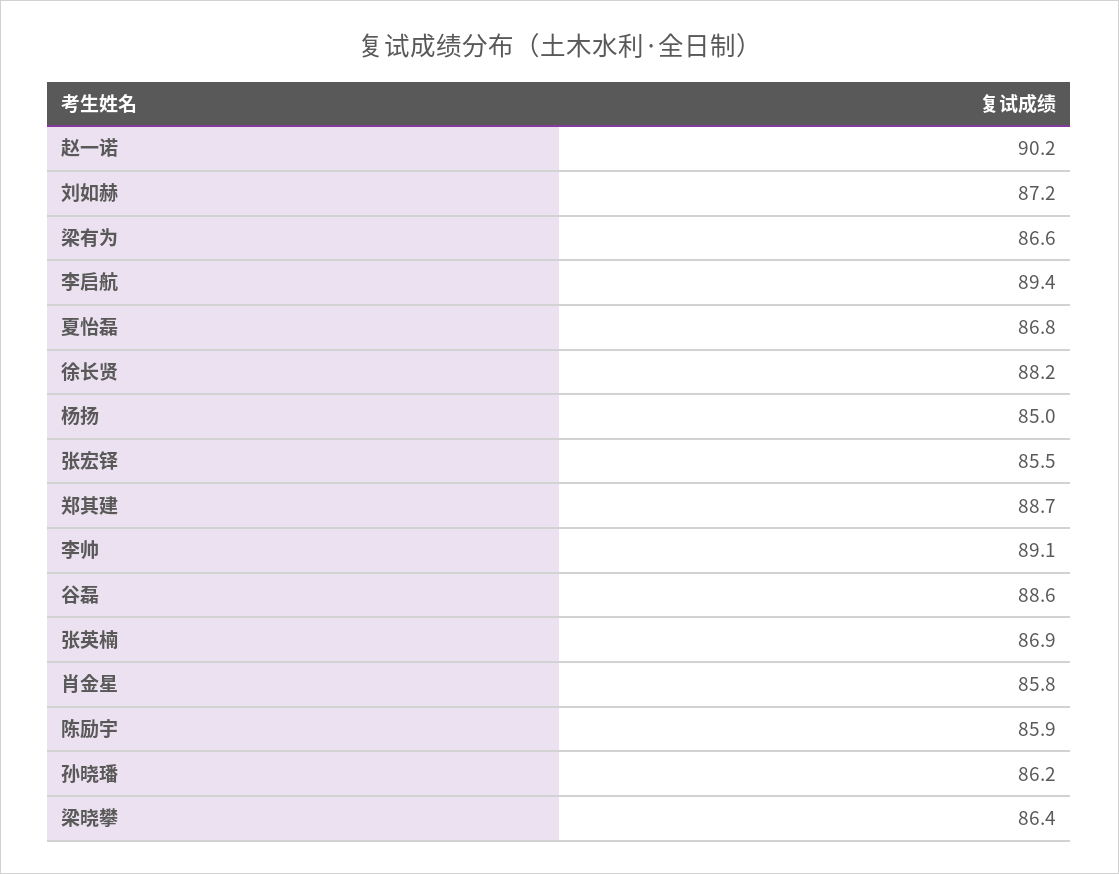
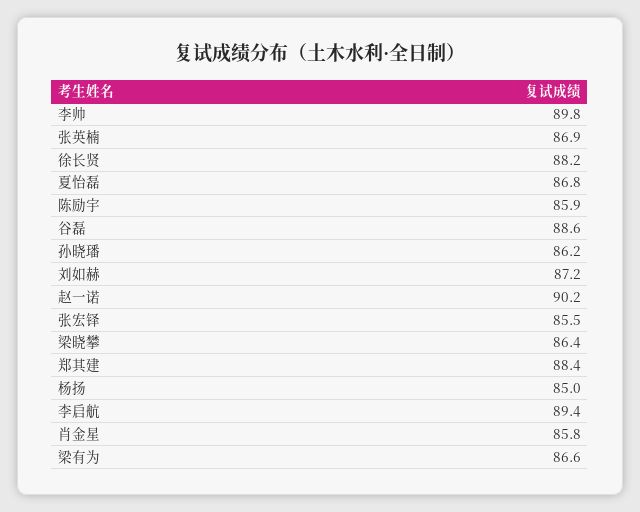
  {
    "赵一诺": 90.2,
    "刘如赫": 87.2,
    "梁有为": 86.6,
    "李启航": 89.4,
    "夏怡磊": 86.8,
    "徐长贤": 88.2,
    "杨扬": 85,
    "张宏铎": 85.5,
-   "郑其建": 88.7,
+   "郑其建": 88.4,
-   "李帅": 89.1,
+   "李帅": 89.8,
    "谷磊": 88.6,
    "张英楠": 86.9,
    "肖金星": 85.8,
    "陈励宇": 85.9,
    "孙晓璠": 86.2,
    "梁晓攀": 86.4
  }

